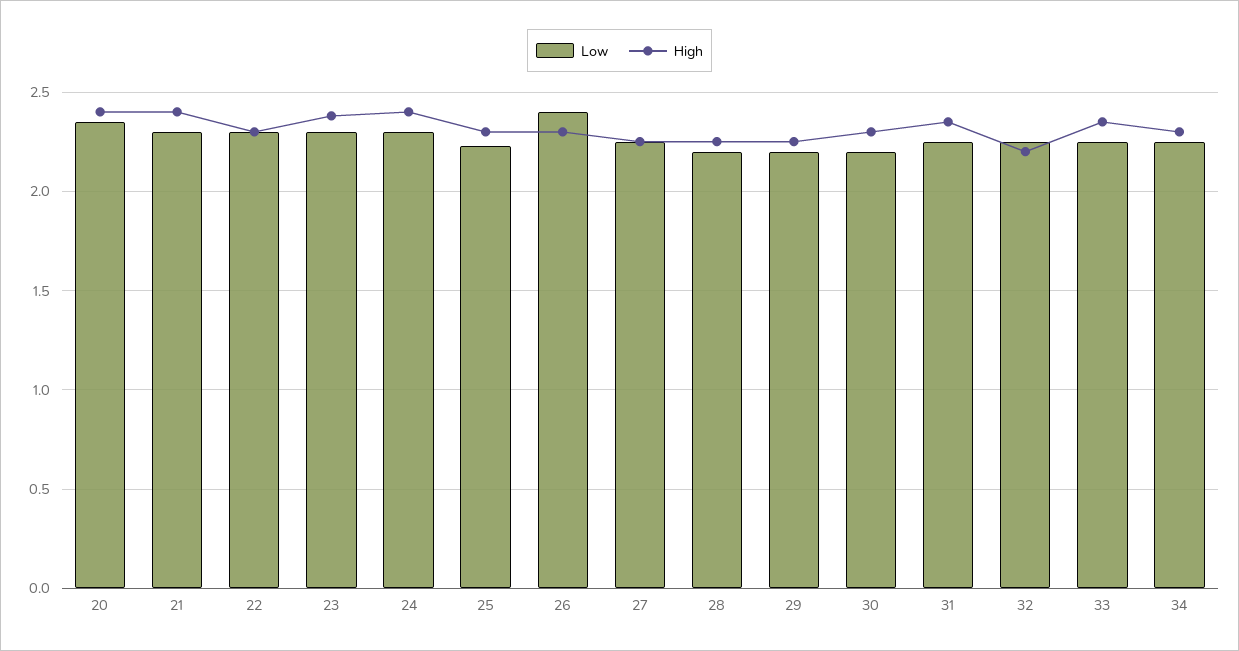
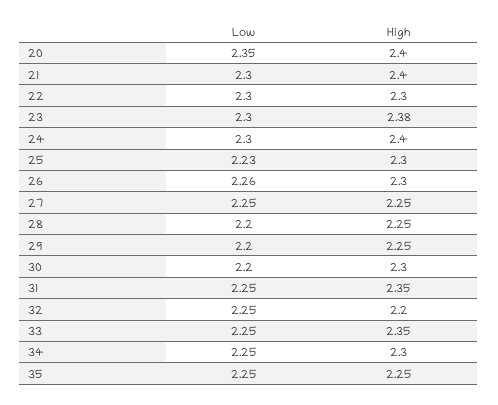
  {
    "Low": {
      "20": 2.35,
      "21": 2.3,
      "22": 2.3,
      "23": 2.3,
      "24": 2.3,
      "25": 2.23,
-     "26": 2.4,
+     "26": 2.26,
      "27": 2.25,
      "28": 2.2,
      "29": 2.2,
      "30": 2.2,
      "31": 2.25,
      "32": 2.25,
      "33": 2.25,
-     "34": 2.25
+     "34": 2.25,
+     "35": 2.25
    },
    "High": {
      "20": 2.4,
      "21": 2.4,
      "22": 2.3,
      "23": 2.38,
      "24": 2.4,
      "25": 2.3,
      "26": 2.3,
      "27": 2.25,
      "28": 2.25,
      "29": 2.25,
      "30": 2.3,
      "31": 2.35,
      "32": 2.2,
      "33": 2.35,
-     "34": 2.3
+     "34": 2.3,
+     "35": 2.25
    }
  }

